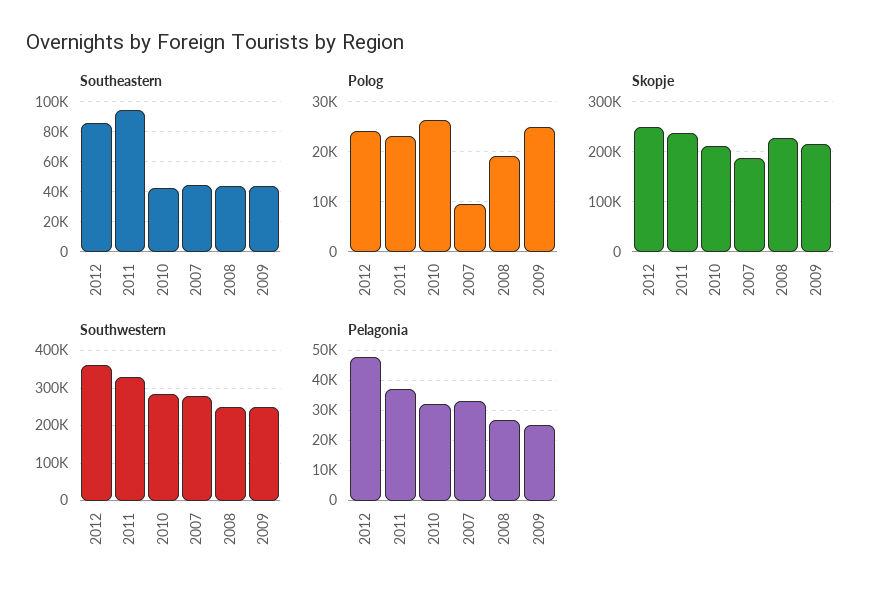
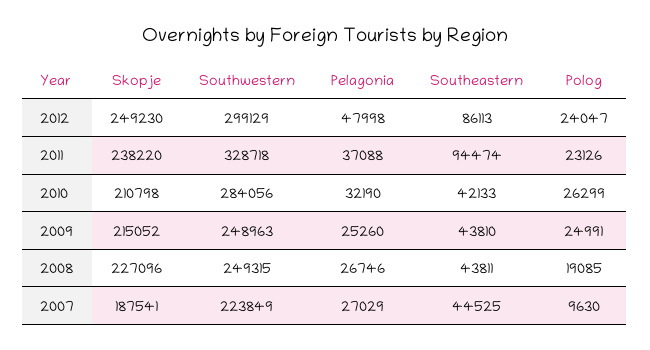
  {
    "Southeastern": {
      "2012": 86113,
      "2011": 94474,
      "2010": 42133,
      "2007": 44525,
      "2008": 43811,
      "2009": 43810
    },
    "Polog": {
      "2012": 24047,
      "2011": 23126,
      "2010": 26299,
      "2007": 9630,
      "2008": 19085,
      "2009": 24991
    },
    "Skopje": {
      "2012": 249230,
      "2011": 238220,
      "2010": 210798,
      "2007": 187541,
      "2008": 227096,
      "2009": 215052
    },
    "Southwestern": {
-     "2012": 360000,
+     "2012": 299129,
      "2011": 328718,
      "2010": 284056,
-     "2007": 280000,
+     "2007": 223849,
      "2008": 249315,
      "2009": 248963
    },
    "Pelagonia": {
      "2012": 47998,
      "2011": 37088,
      "2010": 32190,
-     "2007": 32500,
+     "2007": 27029,
      "2008": 26746,
      "2009": 25260
    }
  }

